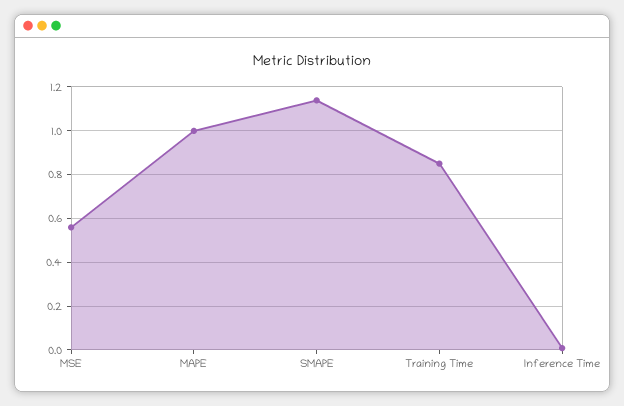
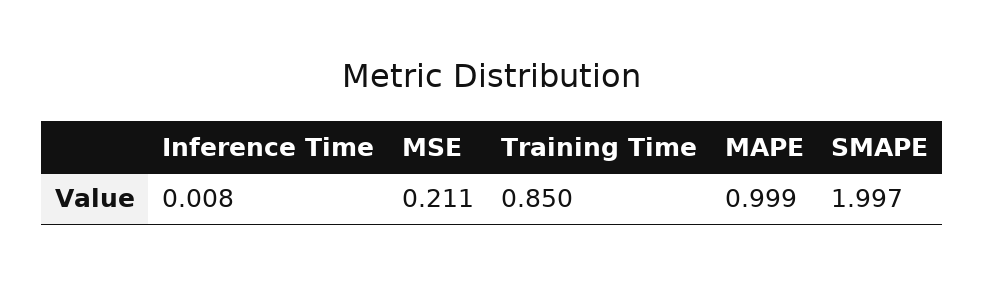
  {
-   "MSE": 0.55,
+   "MSE": 0.211,
    "MAPE": 0.999,
-   "SMAPE": 1.15,
+   "SMAPE": 1.997,
    "Training Time": 0.85,
    "Inference Time": 0.008
  }

